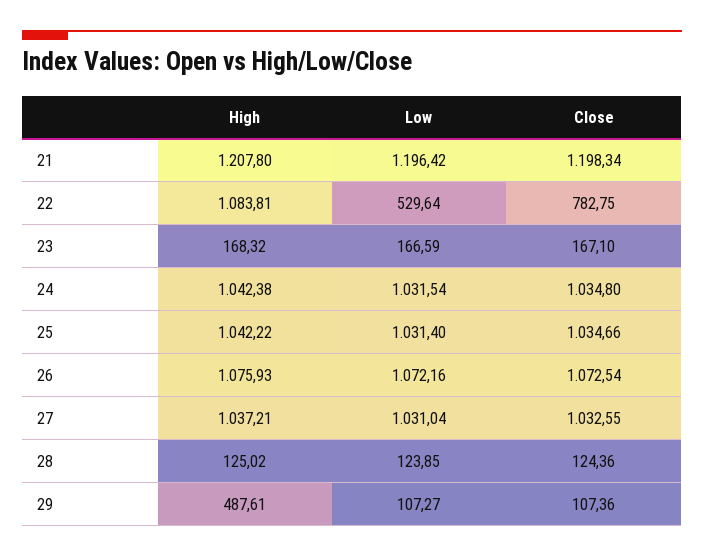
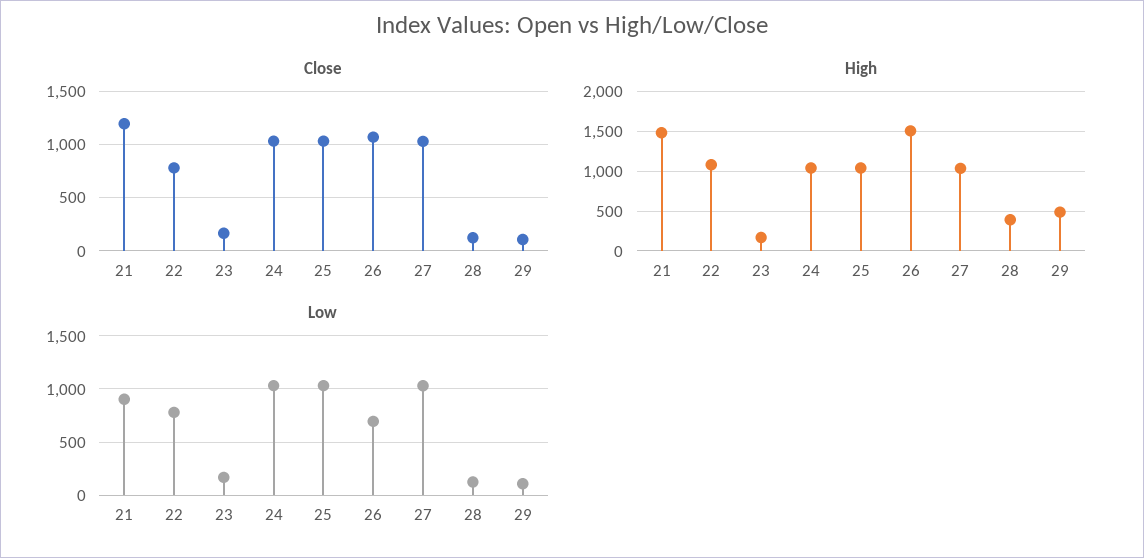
  {
    "High": {
-     "21": 1207.8,
+     "21": 1500,
      "22": 1083.81,
      "23": 168.32,
      "24": 1042.38,
      "25": 1042.22,
-     "26": 1075.93,
+     "26": 1500,
      "27": 1037.21,
-     "28": 125.02,
+     "28": 400,
      "29": 487.61
    },
    "Low": {
-     "21": 1196.42,
+     "21": 900,
-     "22": 529.64,
+     "22": 800,
      "23": 166.59,
      "24": 1031.54,
      "25": 1031.4,
-     "26": 1072.16,
+     "26": 700,
      "27": 1031.04,
      "28": 123.85,
      "29": 107.27
    },
    "Close": {
      "21": 1198.34,
      "22": 782.75,
      "23": 167.1,
      "24": 1034.8,
      "25": 1034.66,
      "26": 1072.54,
      "27": 1032.55,
      "28": 124.36,
      "29": 107.36
    }
  }

